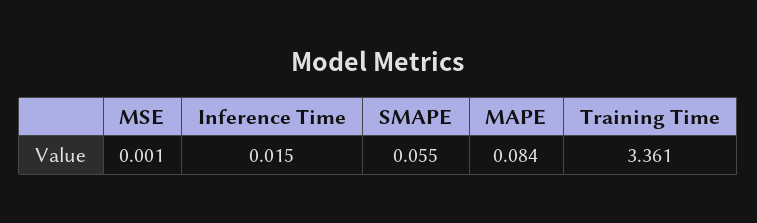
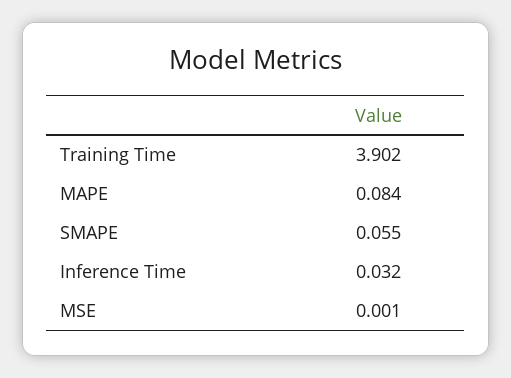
  {
    "MSE": 0.001,
-   "Inference Time": 0.015,
+   "Inference Time": 0.032,
    "SMAPE": 0.055,
    "MAPE": 0.084,
-   "Training Time": 3.361
+   "Training Time": 3.902
  }

